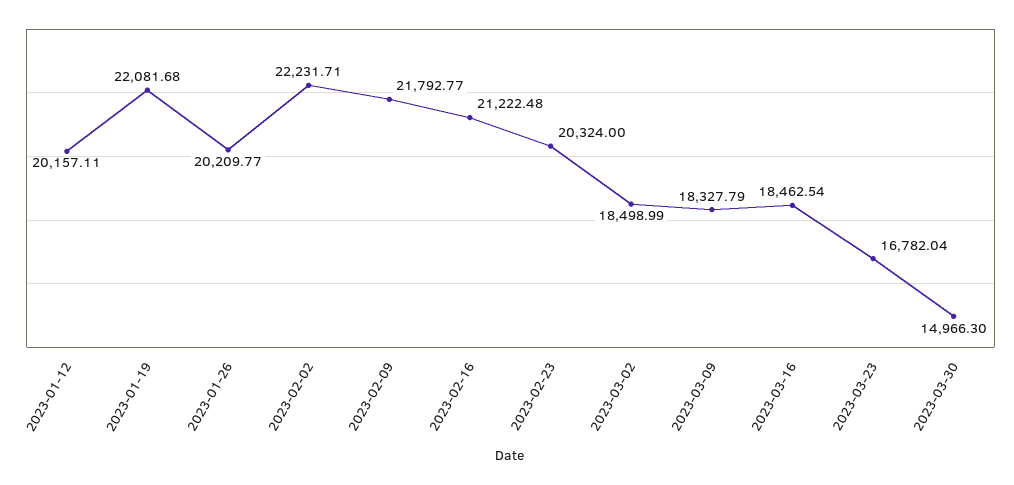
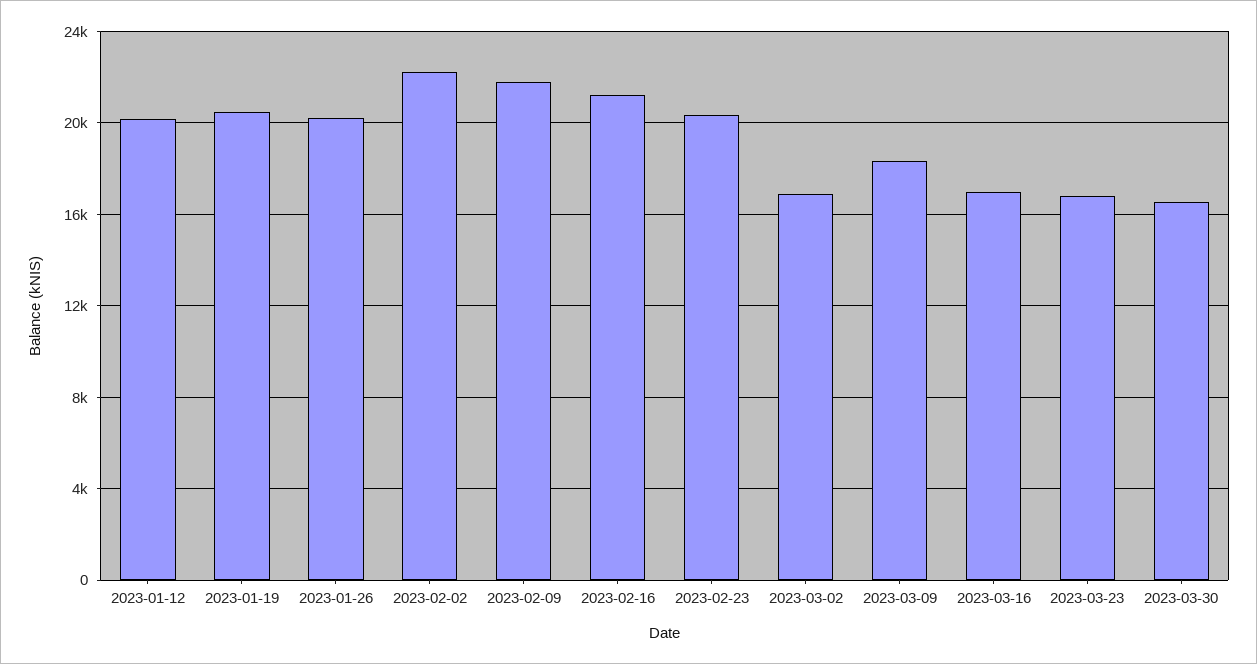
  {
    "2023-01-12": 20157.11,
-   "2023-01-19": 22081.68,
+   "2023-01-19": 20500,
    "2023-01-26": 20209.77,
    "2023-02-02": 22231.71,
    "2023-02-09": 21792.77,
    "2023-02-16": 21222.48,
    "2023-02-23": 20324,
-   "2023-03-02": 18498.99,
+   "2023-03-02": 17000,
    "2023-03-09": 18327.79,
-   "2023-03-16": 18462.54,
+   "2023-03-16": 17000,
    "2023-03-23": 16782.04,
-   "2023-03-30": 14966.3
+   "2023-03-30": 16500
  }

